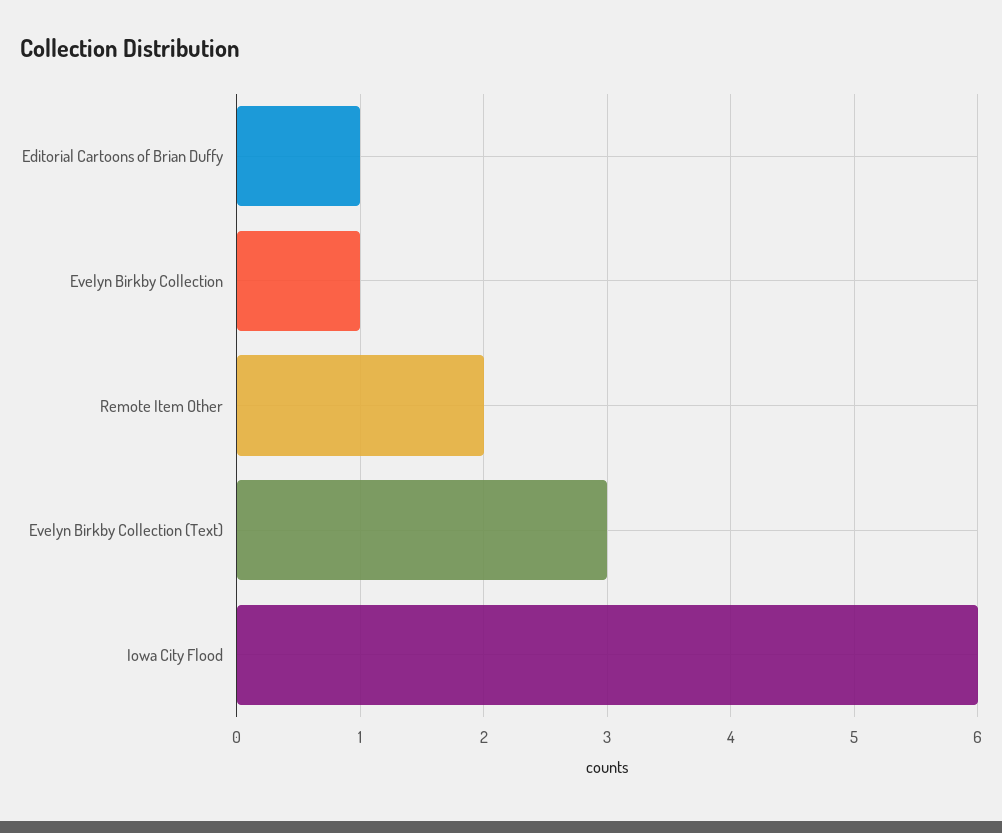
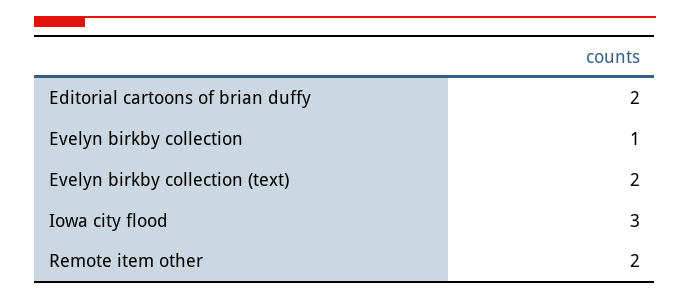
  {
-   "Editorial Cartoons of Brian Duffy": 1,
+   "Editorial Cartoons of Brian Duffy": 2,
    "Evelyn Birkby Collection": 1,
    "Remote Item Other": 2,
-   "Evelyn Birkby Collection (Text)": 3,
+   "Evelyn Birkby Collection (Text)": 2,
-   "Iowa City Flood": 6
+   "Iowa City Flood": 3
  }

